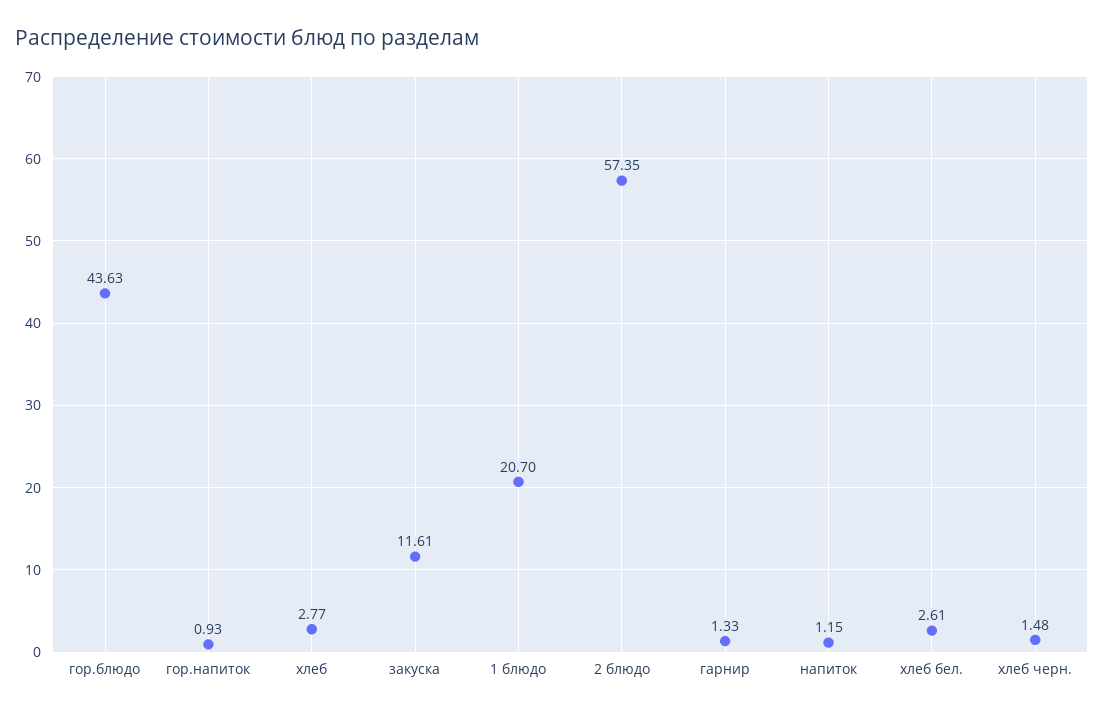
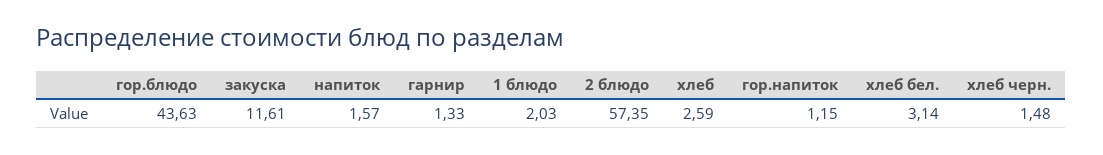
  {
    "гор.блюдо": 43.63,
-   "гор.напиток": 0.93,
+   "гор.напиток": 1.15,
-   "хлеб": 2.77,
+   "хлеб": 2.59,
    "закуска": 11.61,
-   "1 блюдо": 20.7,
+   "1 блюдо": 2.03,
    "2 блюдо": 57.35,
    "гарнир": 1.33,
-   "напиток": 1.15,
+   "напиток": 1.57,
-   "хлеб бел.": 2.61,
+   "хлеб бел.": 3.14,
    "хлеб черн.": 1.48
  }

